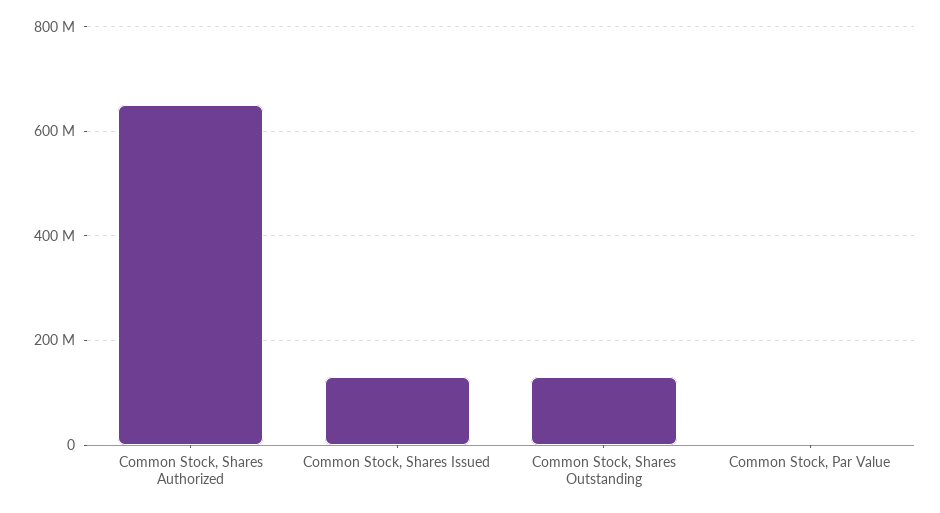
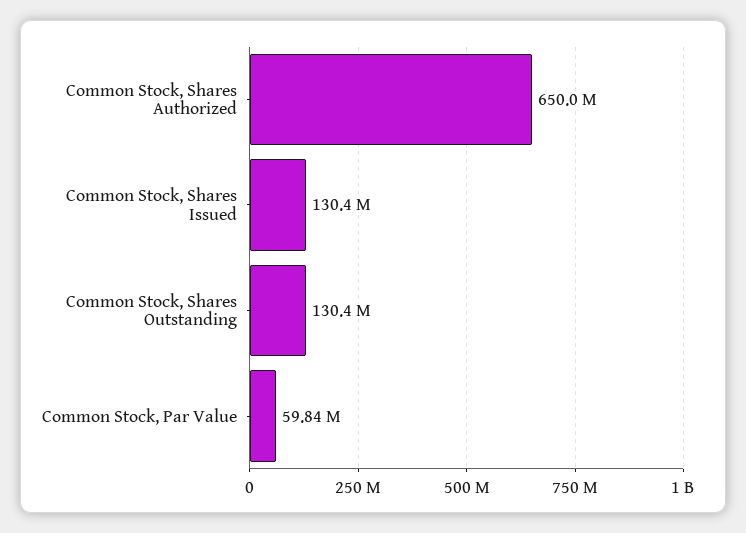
  {
    "Common Stock, Shares Authorized": 650000000,
    "Common Stock, Shares Issued": 130400000,
    "Common Stock, Shares Outstanding": 130400000,
-   "Common Stock, Par Value": 0
+   "Common Stock, Par Value": 59840000
  }

